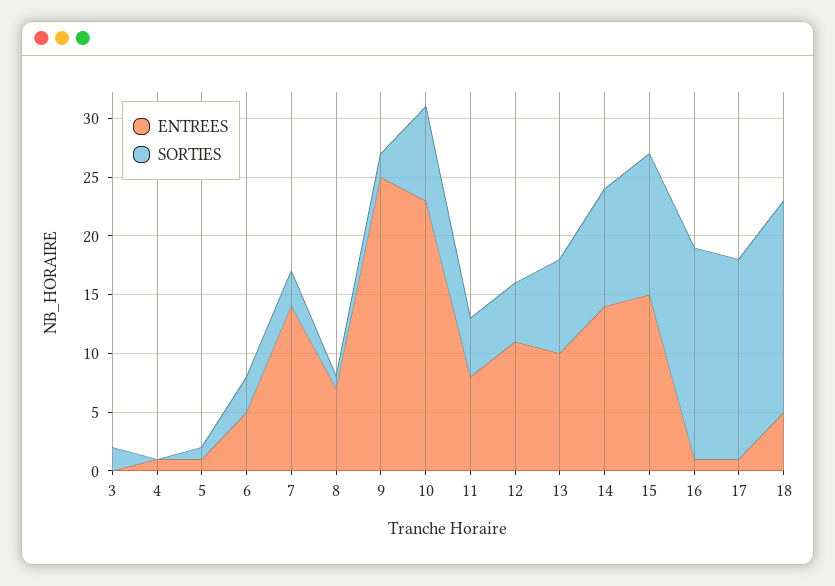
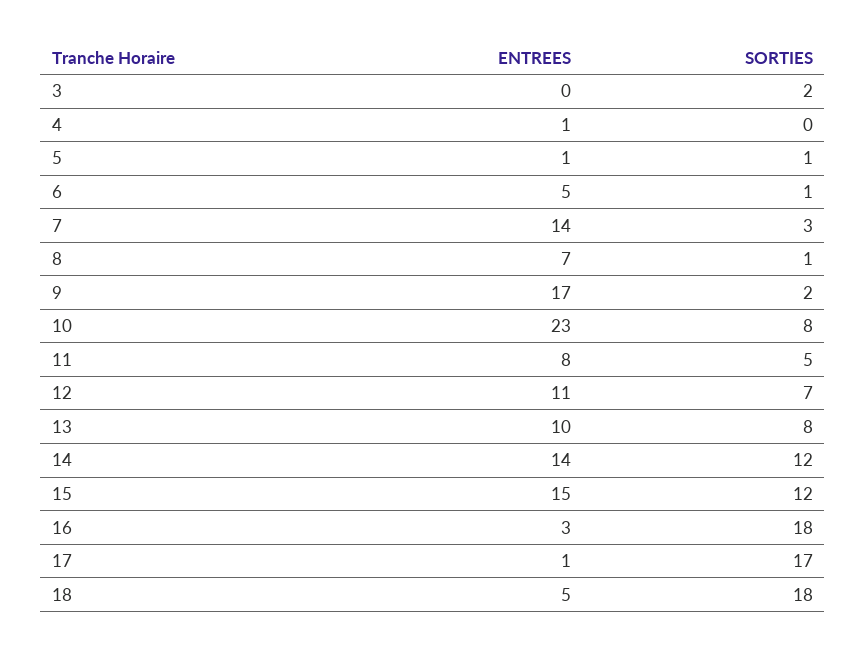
  {
    "ENTREES": {
      "3": 0,
      "4": 1,
      "5": 1,
      "6": 5,
      "7": 14,
      "8": 7,
-     "9": 25,
+     "9": 17,
      "10": 23,
      "11": 8,
      "12": 11,
      "13": 10,
      "14": 14,
      "15": 15,
-     "16": 1,
+     "16": 3,
      "17": 1,
      "18": 5
    },
    "SORTIES": {
      "3": 2,
      "4": 0,
      "5": 1,
-     "6": 3,
+     "6": 1,
      "7": 3,
      "8": 1,
      "9": 2,
      "10": 8,
      "11": 5,
-     "12": 5,
+     "12": 7,
      "13": 8,
-     "14": 10,
+     "14": 12,
      "15": 12,
      "16": 18,
      "17": 17,
      "18": 18
    }
  }

